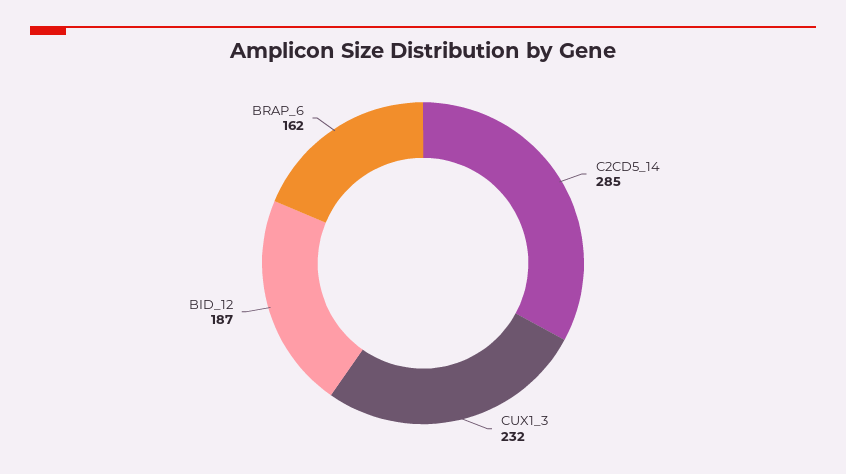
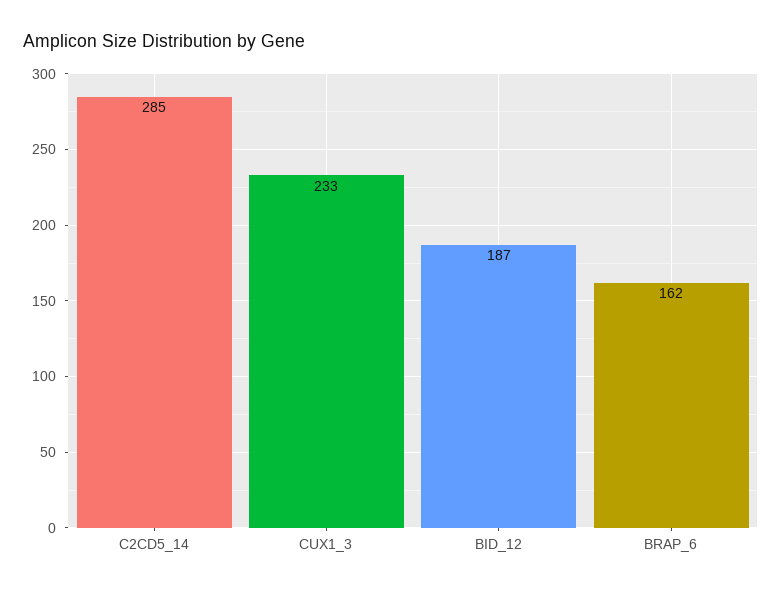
  {
    "C2CD5_14": 285,
-   "CUX1_3": 232,
+   "CUX1_3": 233,
    "BID_12": 187,
    "BRAP_6": 162
  }

